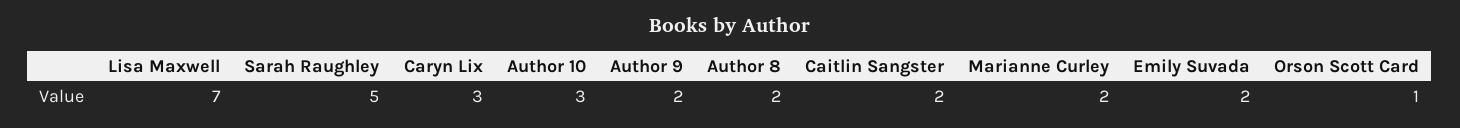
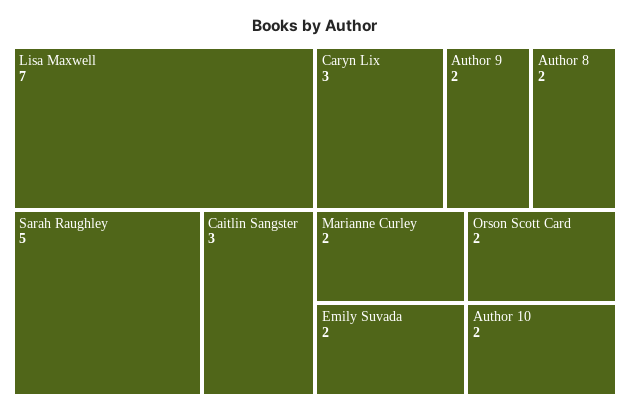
  {
    "Lisa Maxwell": 7,
    "Sarah Raughley": 5,
    "Caryn Lix": 3,
-   "Author 10": 3,
+   "Author 10": 2,
    "Author 9": 2,
    "Author 8": 2,
-   "Caitlin Sangster": 2,
+   "Caitlin Sangster": 3,
    "Marianne Curley": 2,
    "Emily Suvada": 2,
-   "Orson Scott Card": 1
+   "Orson Scott Card": 2
  }

